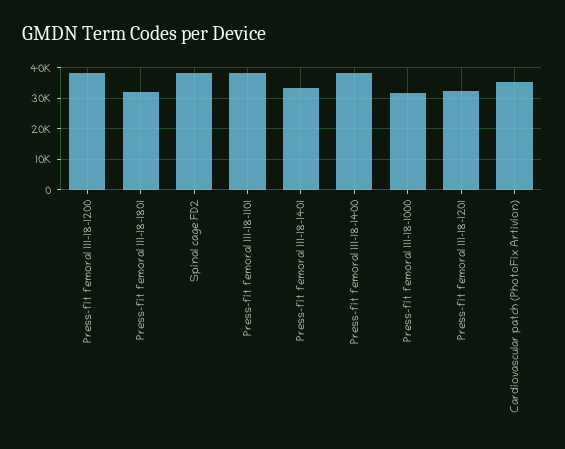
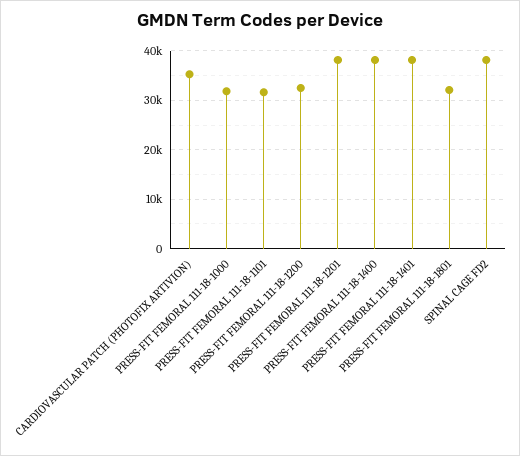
  {
-   "Press-fit femoral 111-18-1200": 38000,
+   "Press-fit femoral 111-18-1200": 32000,
    "Press-fit femoral 111-18-1801": 32000,
    "Spinal cage FD2": 38000,
-   "Press-fit femoral 111-18-1101": 38000,
+   "Press-fit femoral 111-18-1101": 32000,
-   "Press-fit femoral 111-18-1401": 34000,
+   "Press-fit femoral 111-18-1401": 38000,
    "Press-fit femoral 111-18-1400": 38000,
    "Press-fit femoral 111-18-1000": 32000,
-   "Press-fit femoral 111-18-1201": 32000,
+   "Press-fit femoral 111-18-1201": 38000,
    "Cardiovascular patch (PhotoFix Artivion)": 36000
  }

